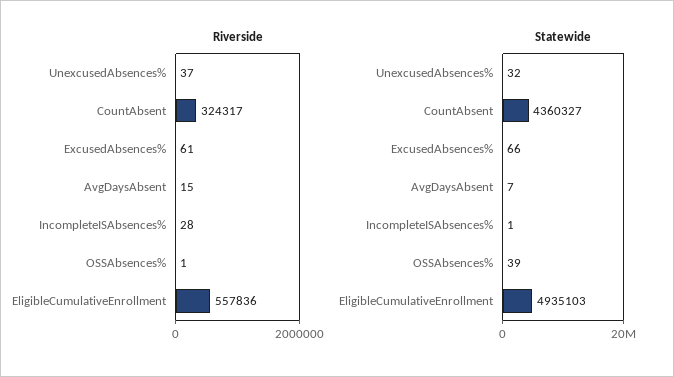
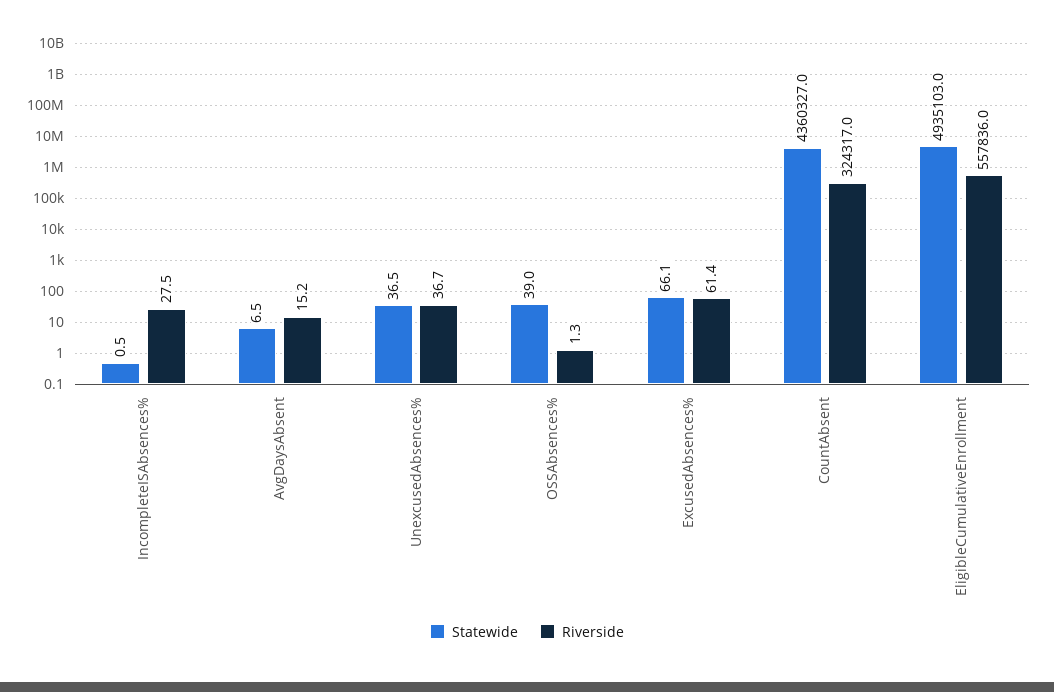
  {
    "Riverside": {
      "UnexcusedAbsences%": 36.7,
      "CountAbsent": 324317,
      "ExcusedAbsences%": 61.4,
      "AvgDaysAbsent": 15.2,
      "IncompleteISAbsences%": 27.5,
      "OSSAbsences%": 1.3,
      "EligibleCumulativeEnrollment": 557836
    },
    "Statewide": {
-     "UnexcusedAbsences%": 32,
+     "UnexcusedAbsences%": 36.5,
      "CountAbsent": 4360327,
      "ExcusedAbsences%": 66.1,
      "AvgDaysAbsent": 6.5,
      "IncompleteISAbsences%": 0.5,
      "OSSAbsences%": 39,
      "EligibleCumulativeEnrollment": 4935103
    }
  }

